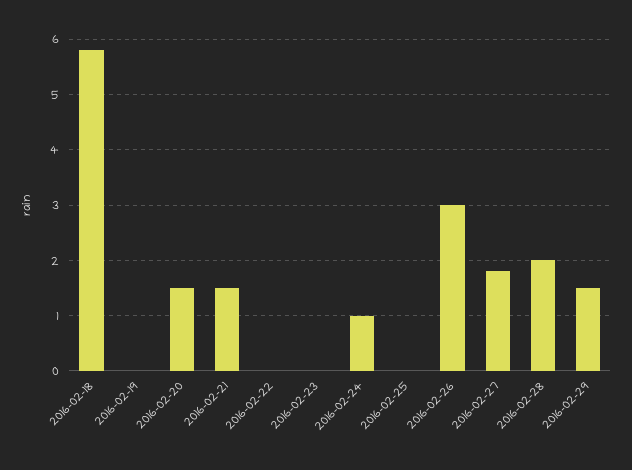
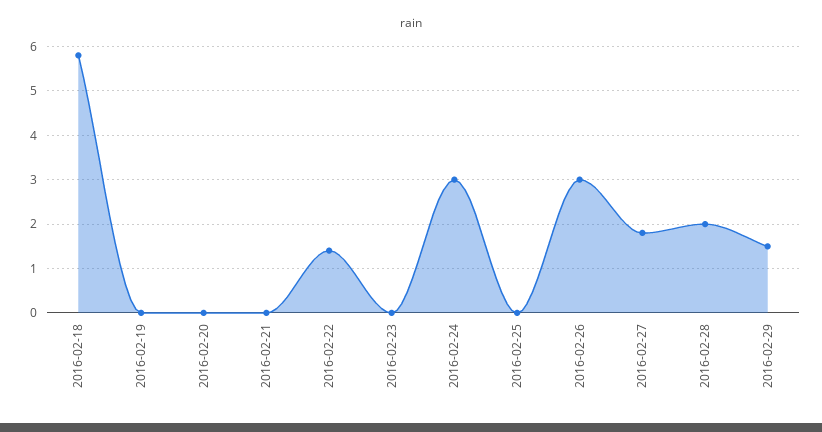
  {
    "2016-02-18": 6,
    "2016-02-19": 0,
-   "2016-02-20": 1.5,
+   "2016-02-20": 0,
-   "2016-02-21": 1.5,
+   "2016-02-21": 0,
-   "2016-02-22": 0,
+   "2016-02-22": 1.5,
    "2016-02-23": 0,
-   "2016-02-24": 1,
+   "2016-02-24": 3,
    "2016-02-25": 0,
    "2016-02-26": 3,
    "2016-02-27": 2,
    "2016-02-28": 2,
    "2016-02-29": 1.5
  }

